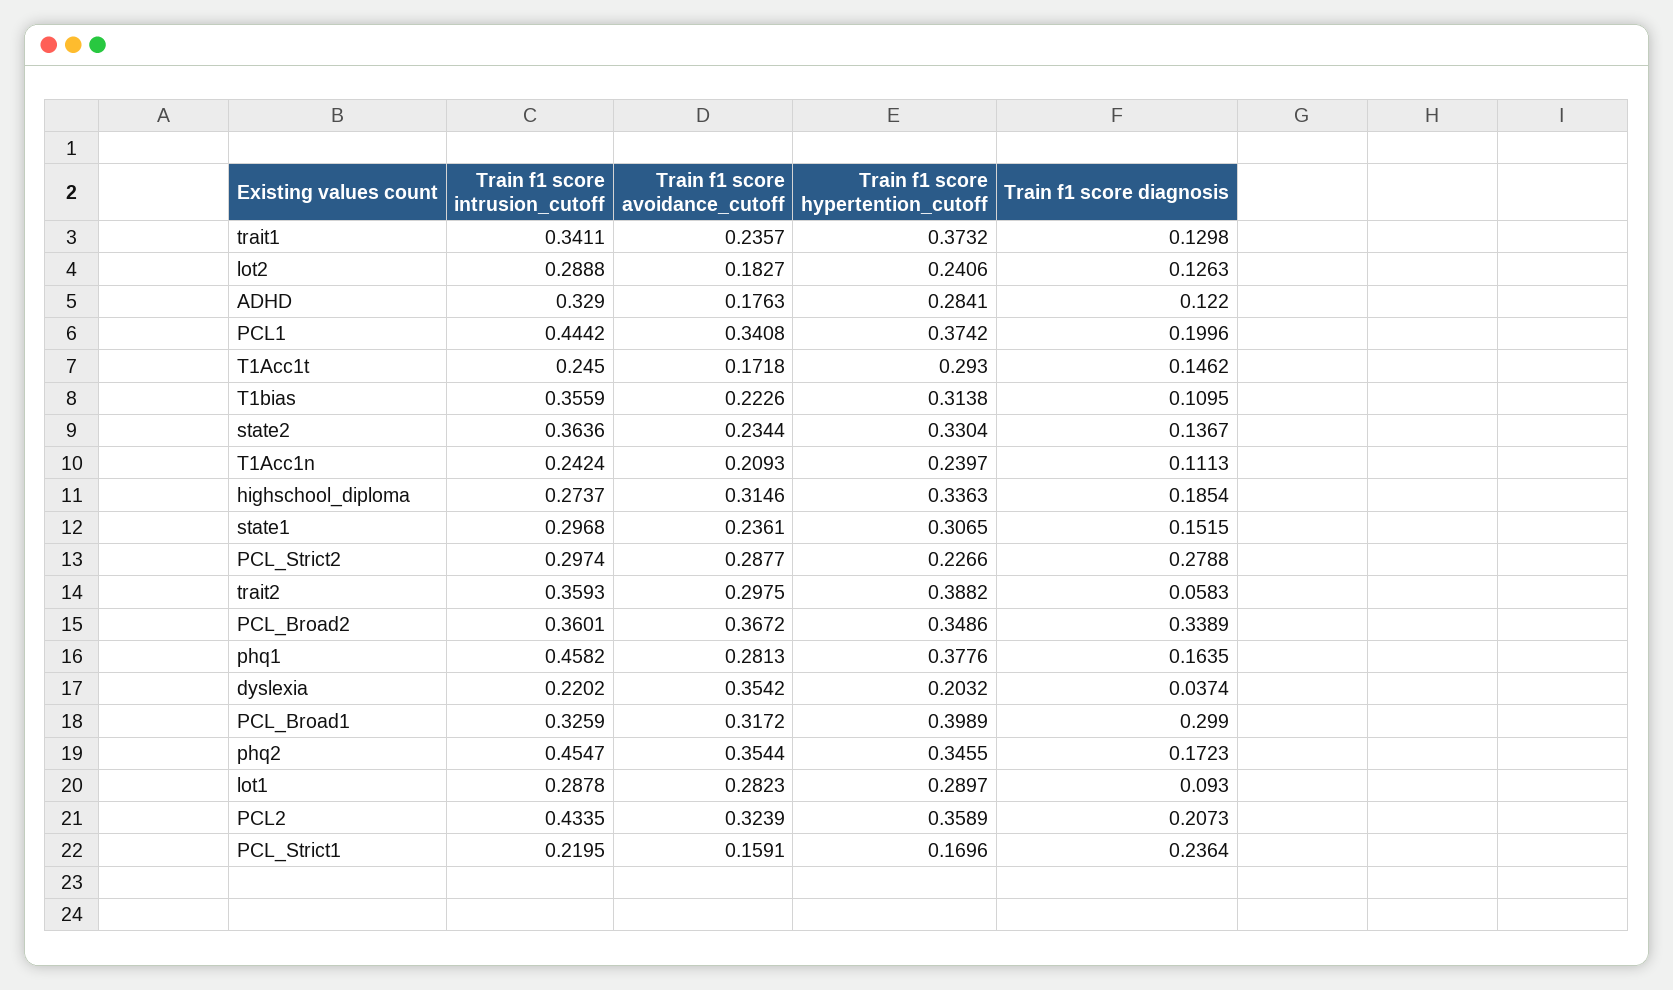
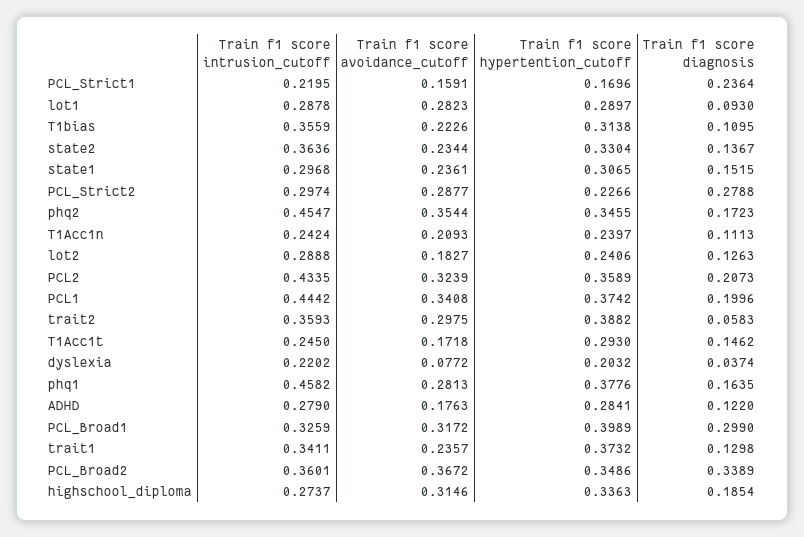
  {
    "Train f1 score intrusion_cutoff": {
      "trait1": 0.3411,
      "lot2": 0.2888,
-     "ADHD": 0.329,
+     "ADHD": 0.279,
      "PCL1": 0.4442,
      "T1Acc1t": 0.245,
      "T1bias": 0.3559,
      "state2": 0.3636,
      "T1Acc1n": 0.2424,
      "highschool_diploma": 0.2737,
      "state1": 0.2968,
      "PCL_Strict2": 0.2974,
      "trait2": 0.3593,
      "PCL_Broad2": 0.3601,
      "phq1": 0.4582,
      "dyslexia": 0.2202,
      "PCL_Broad1": 0.3259,
      "phq2": 0.4547,
      "lot1": 0.2878,
      "PCL2": 0.4335,
      "PCL_Strict1": 0.2195
    },
    "Train f1 score avoidance_cutoff": {
      "trait1": 0.2357,
      "lot2": 0.1827,
      "ADHD": 0.1763,
      "PCL1": 0.3408,
      "T1Acc1t": 0.1718,
      "T1bias": 0.2226,
      "state2": 0.2344,
      "T1Acc1n": 0.2093,
      "highschool_diploma": 0.3146,
      "state1": 0.2361,
      "PCL_Strict2": 0.2877,
      "trait2": 0.2975,
      "PCL_Broad2": 0.3672,
      "phq1": 0.2813,
-     "dyslexia": 0.3542,
+     "dyslexia": 0.0772,
      "PCL_Broad1": 0.3172,
      "phq2": 0.3544,
      "lot1": 0.2823,
      "PCL2": 0.3239,
      "PCL_Strict1": 0.1591
    },
    "Train f1 score hypertention_cutoff": {
      "trait1": 0.3732,
      "lot2": 0.2406,
      "ADHD": 0.2841,
      "PCL1": 0.3742,
      "T1Acc1t": 0.293,
      "T1bias": 0.3138,
      "state2": 0.3304,
      "T1Acc1n": 0.2397,
      "highschool_diploma": 0.3363,
      "state1": 0.3065,
      "PCL_Strict2": 0.2266,
      "trait2": 0.3882,
      "PCL_Broad2": 0.3486,
      "phq1": 0.3776,
      "dyslexia": 0.2032,
      "PCL_Broad1": 0.3989,
      "phq2": 0.3455,
      "lot1": 0.2897,
      "PCL2": 0.3589,
      "PCL_Strict1": 0.1696
    },
    "Train f1 score diagnosis": {
      "trait1": 0.1298,
      "lot2": 0.1263,
      "ADHD": 0.122,
      "PCL1": 0.1996,
      "T1Acc1t": 0.1462,
      "T1bias": 0.1095,
      "state2": 0.1367,
      "T1Acc1n": 0.1113,
      "highschool_diploma": 0.1854,
      "state1": 0.1515,
      "PCL_Strict2": 0.2788,
      "trait2": 0.0583,
      "PCL_Broad2": 0.3389,
      "phq1": 0.1635,
      "dyslexia": 0.0374,
      "PCL_Broad1": 0.299,
      "phq2": 0.1723,
      "lot1": 0.093,
      "PCL2": 0.2073,
      "PCL_Strict1": 0.2364
    }
  }

